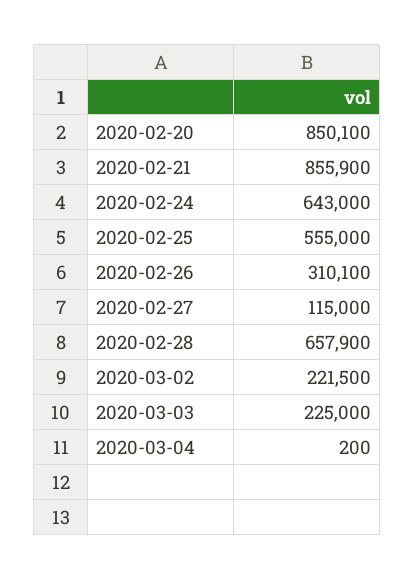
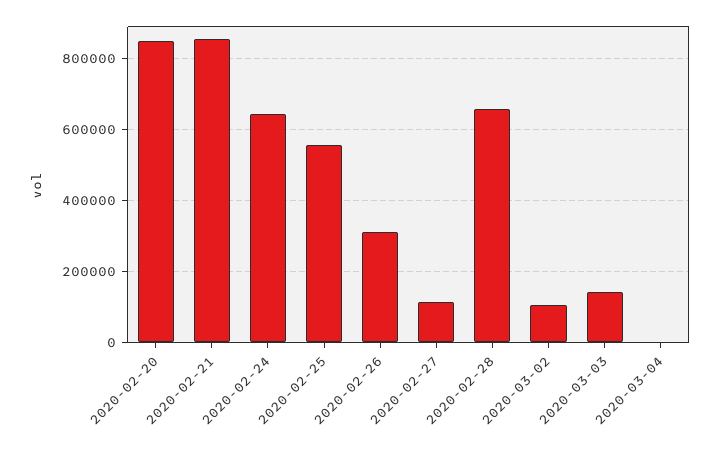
  {
    "2020-02-20": 850100,
    "2020-02-21": 855900,
    "2020-02-24": 643000,
    "2020-02-25": 555000,
    "2020-02-26": 310100,
    "2020-02-27": 115000,
    "2020-02-28": 657900,
-   "2020-03-02": 221500,
+   "2020-03-02": 100000,
-   "2020-03-03": 225000,
+   "2020-03-03": 140000,
    "2020-03-04": 200
  }

